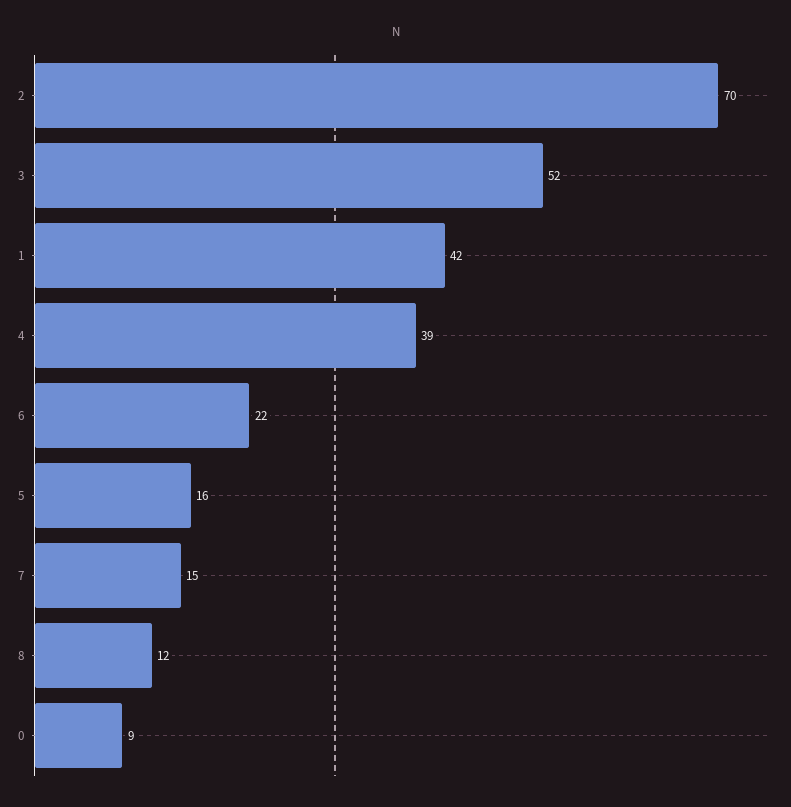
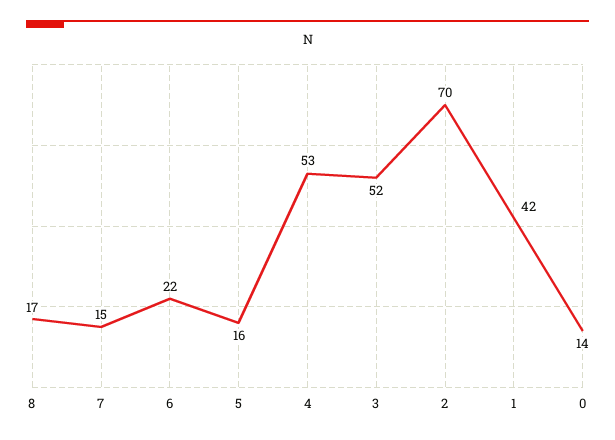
  {
    "2": 70,
    "3": 52,
    "1": 42,
-   "4": 39,
+   "4": 53,
    "6": 22,
    "5": 16,
    "7": 15,
-   "8": 12,
+   "8": 17,
-   "0": 9
+   "0": 14
  }

